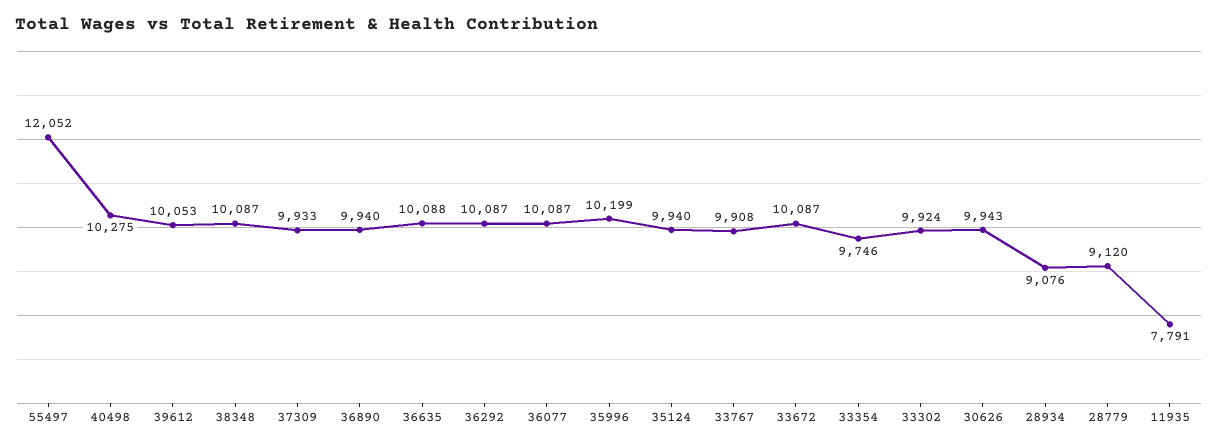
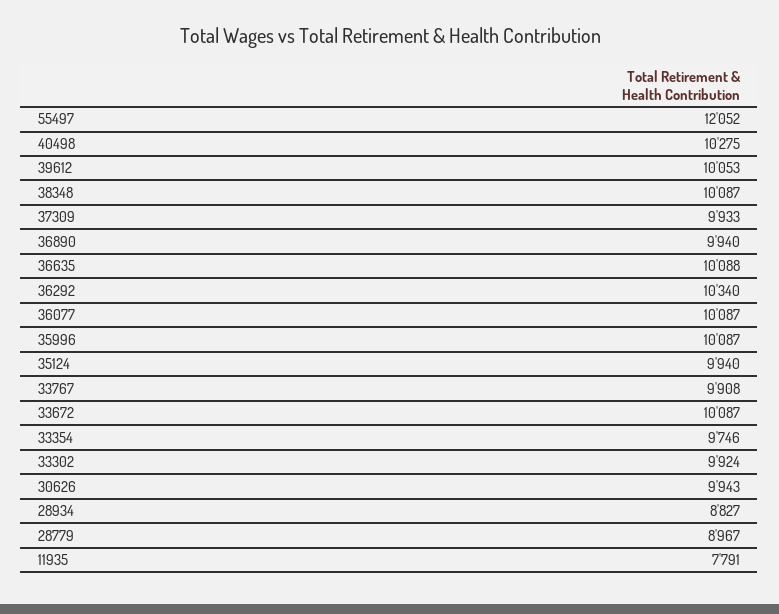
  {
    "55497": 12052,
    "40498": 10275,
    "39612": 10053,
    "38348": 10087,
    "37309": 9933,
    "36890": 9940,
    "36635": 10088,
-   "36292": 10087,
+   "36292": 10340,
    "36077": 10087,
-   "35996": 10199,
+   "35996": 10087,
    "35124": 9940,
    "33767": 9908,
    "33672": 10087,
    "33354": 9746,
    "33302": 9924,
    "30626": 9943,
-   "28934": 9076,
+   "28934": 8827,
-   "28779": 9120,
+   "28779": 8967,
    "11935": 7791
  }

